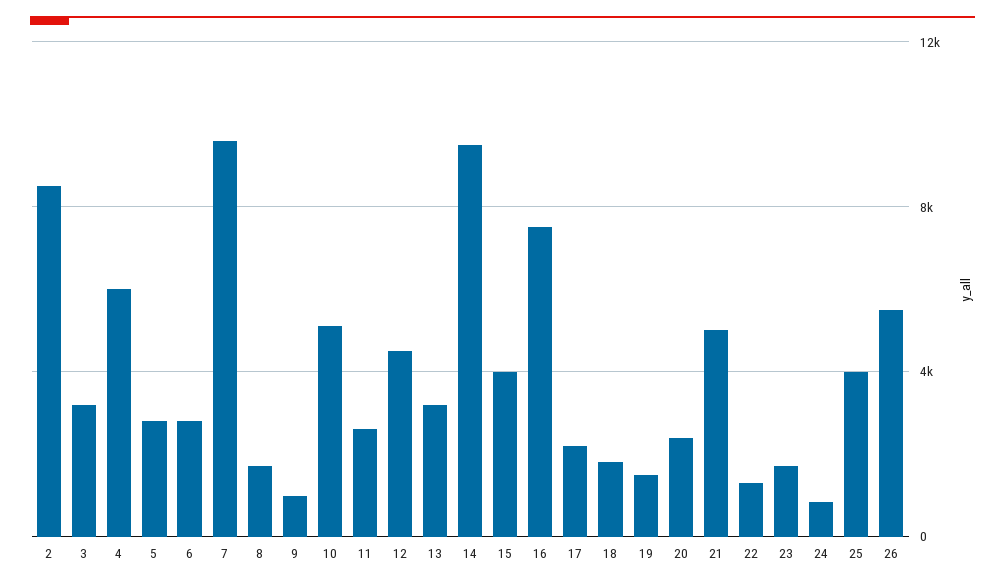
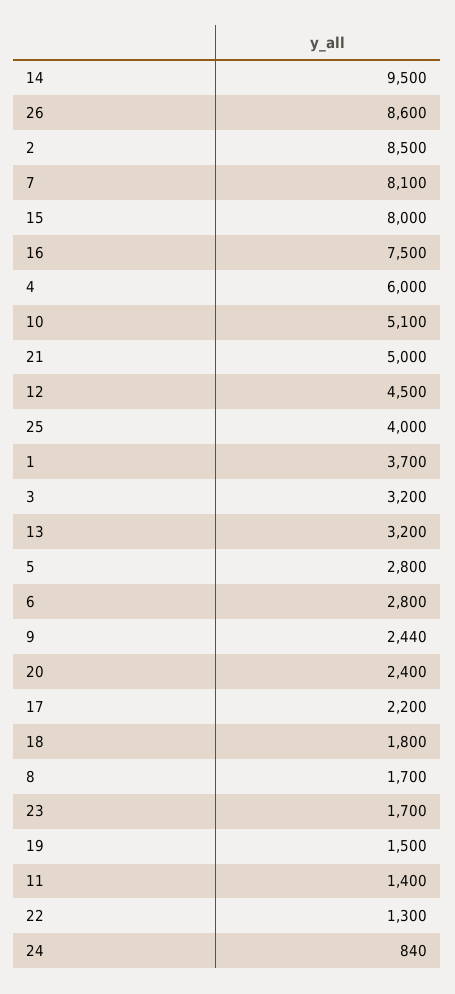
  {
    "2": 8500,
    "3": 3200,
    "4": 6000,
    "5": 2800,
    "6": 2800,
-   "7": 9500,
+   "7": 8100,
    "8": 1700,
-   "9": 1000,
+   "9": 2440,
    "10": 5100,
-   "11": 2500,
+   "11": 1400,
    "12": 4500,
    "13": 3200,
    "14": 9500,
-   "15": 4000,
+   "15": 8000,
    "16": 7500,
    "17": 2200,
    "18": 1800,
    "19": 1500,
    "20": 2400,
    "21": 5000,
    "22": 1300,
    "23": 1700,
    "24": 840,
    "25": 4000,
-   "26": 5500
+   "26": 8600,
+   "1": 3700
  }

